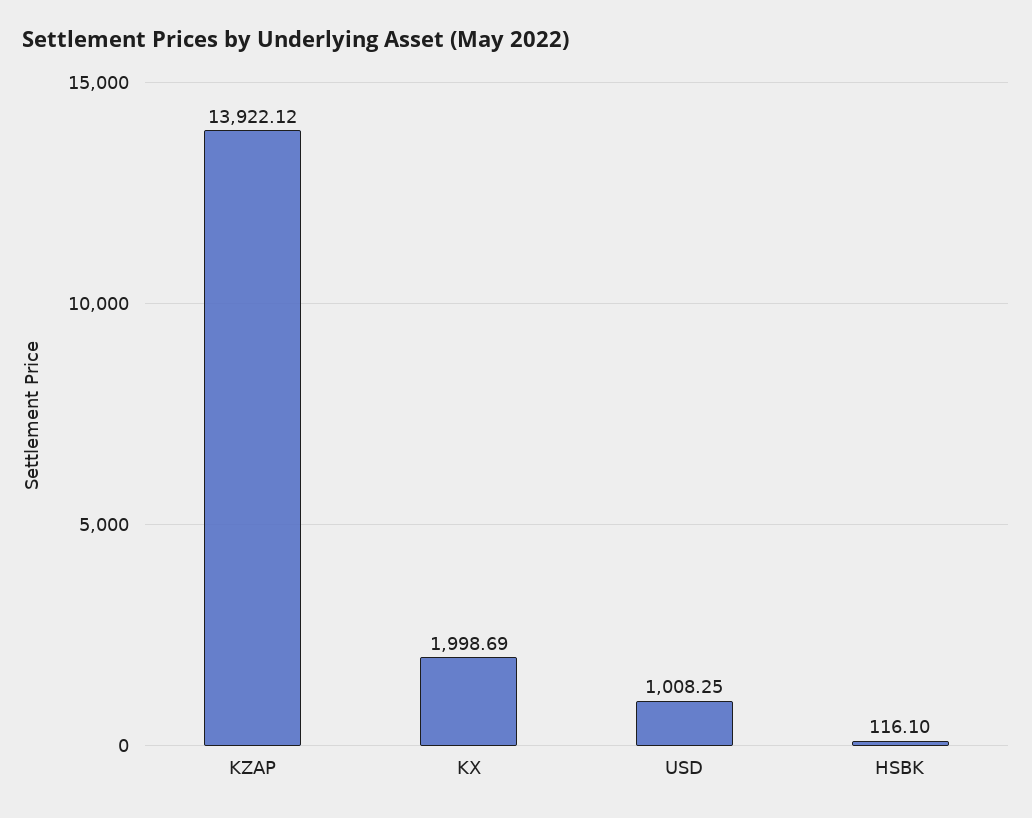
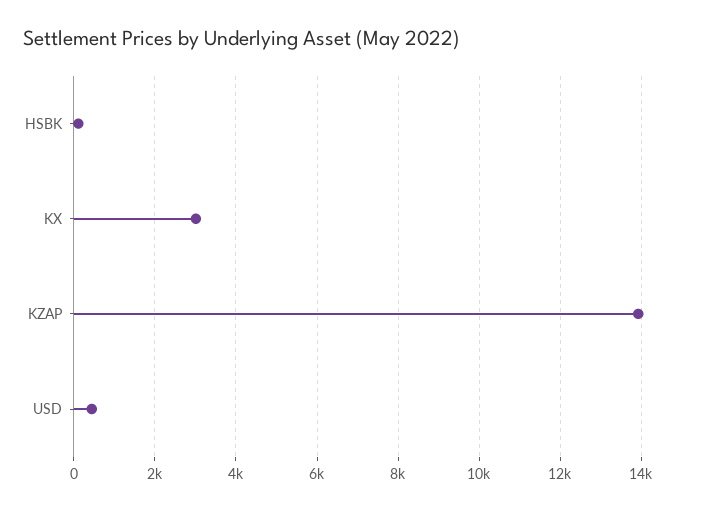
  {
    "KZAP": 13922.12,
-   "KX": 1998.69,
+   "KX": 3000,
-   "USD": 1008.25,
+   "USD": 400,
    "HSBK": 116.1
  }

